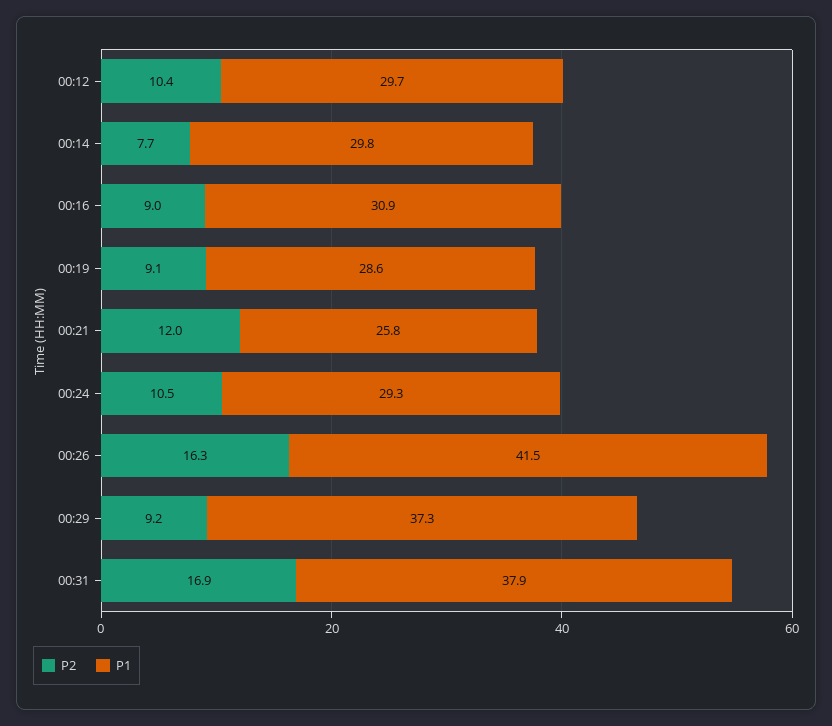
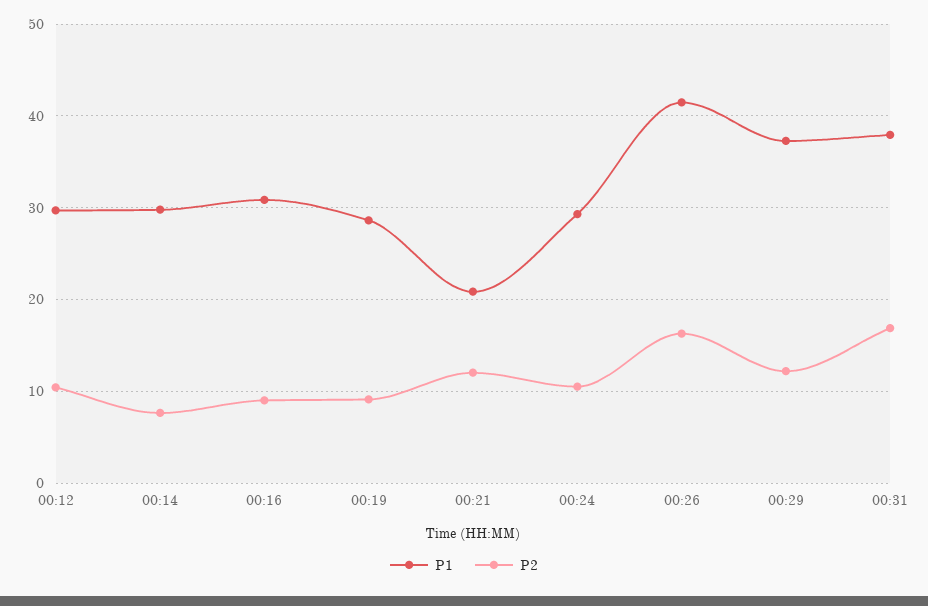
  {
    "P2": {
      "00:12": 10.4,
      "00:14": 7.7,
      "00:16": 9,
      "00:19": 9.1,
      "00:21": 12,
      "00:24": 10.5,
      "00:26": 16.3,
-     "00:29": 9.2,
+     "00:29": 12,
      "00:31": 16.9
    },
    "P1": {
      "00:12": 29.7,
      "00:14": 29.8,
      "00:16": 30.9,
      "00:19": 28.6,
-     "00:21": 25.8,
+     "00:21": 21,
      "00:24": 29.3,
      "00:26": 41.5,
      "00:29": 37.3,
      "00:31": 37.9
    }
  }

